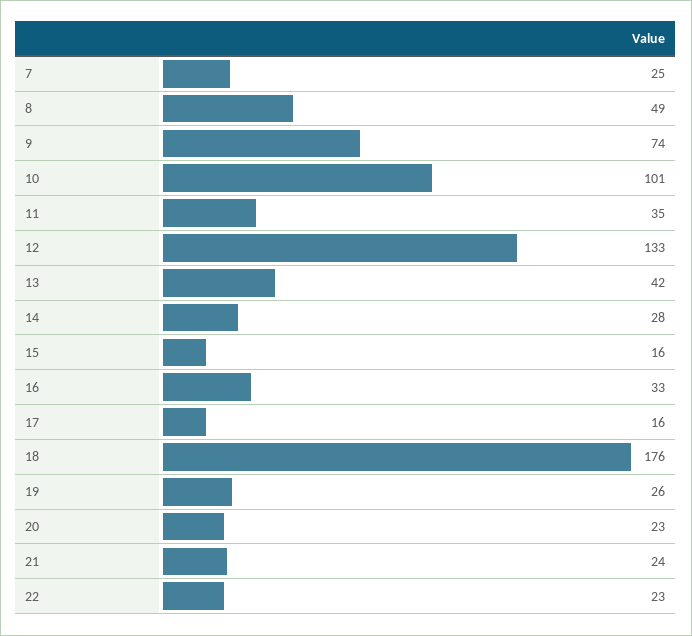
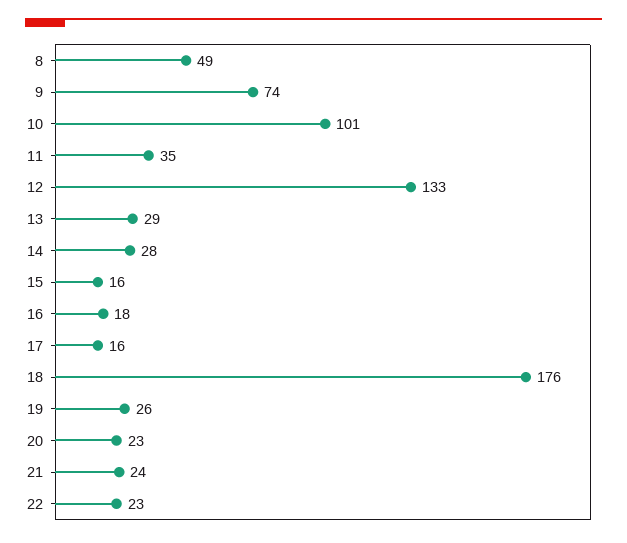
  {
-   "7": 25,
    "8": 49,
    "9": 74,
    "10": 101,
    "11": 35,
    "12": 133,
-   "13": 42,
+   "13": 29,
    "14": 28,
    "15": 16,
-   "16": 33,
+   "16": 18,
    "17": 16,
    "18": 176,
    "19": 26,
    "20": 23,
    "21": 24,
    "22": 23
  }

